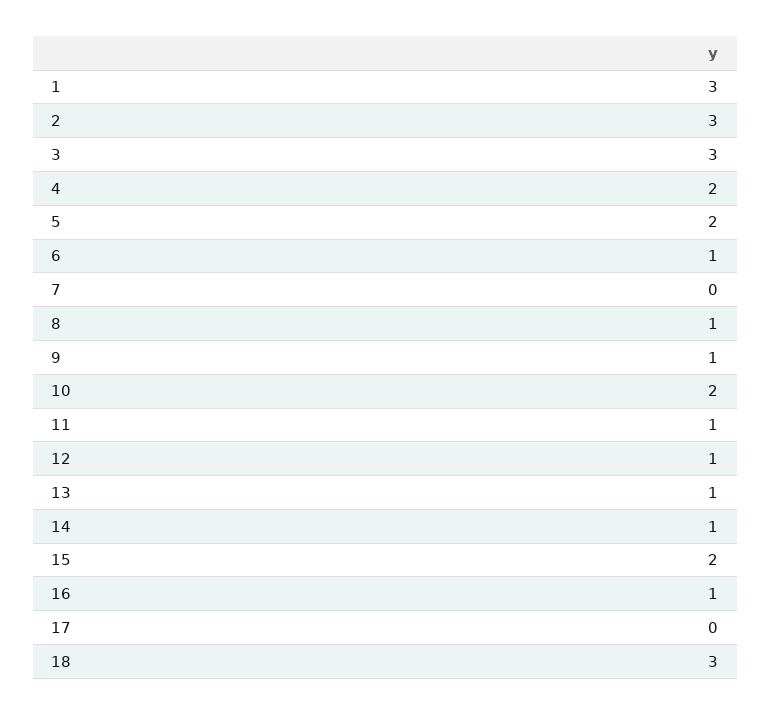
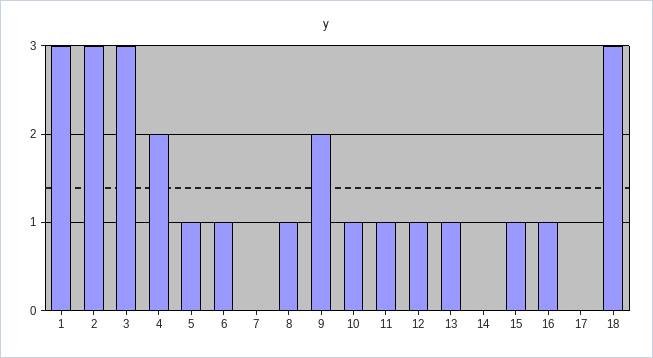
  {
    "1": 3,
    "2": 3,
    "3": 3,
    "4": 2,
-   "5": 2,
+   "5": 1,
    "6": 1,
    "7": 0,
    "8": 1,
-   "9": 1,
+   "9": 2,
-   "10": 2,
+   "10": 1,
    "11": 1,
    "12": 1,
    "13": 1,
-   "14": 1,
+   "14": 0,
-   "15": 2,
+   "15": 1,
    "16": 1,
    "17": 0,
    "18": 3
  }

